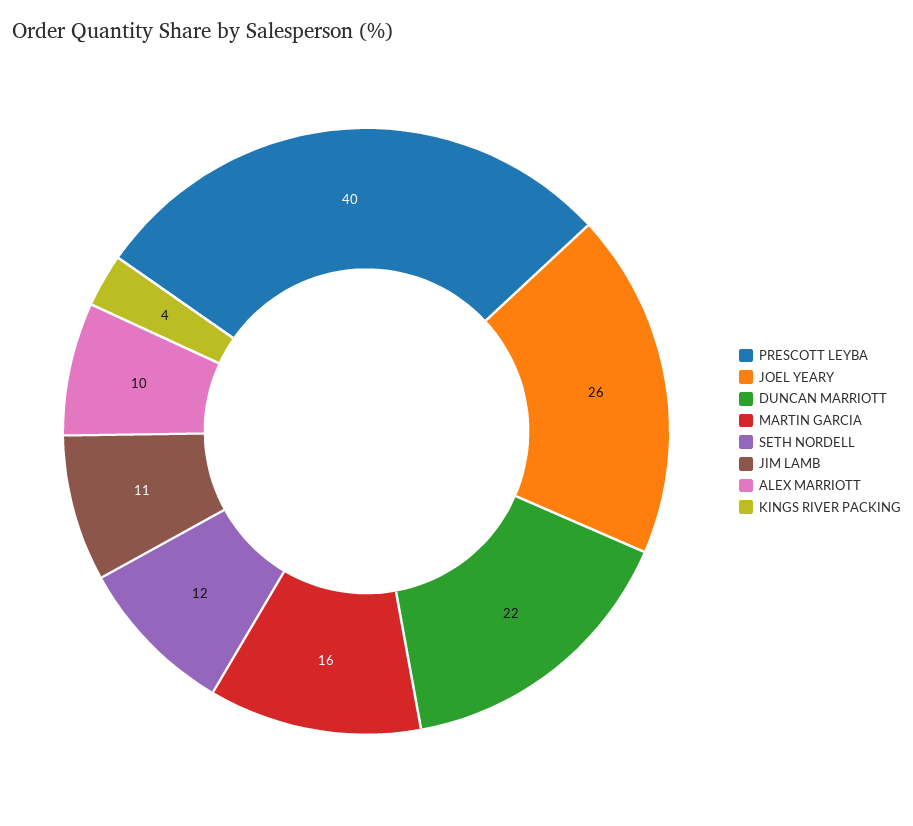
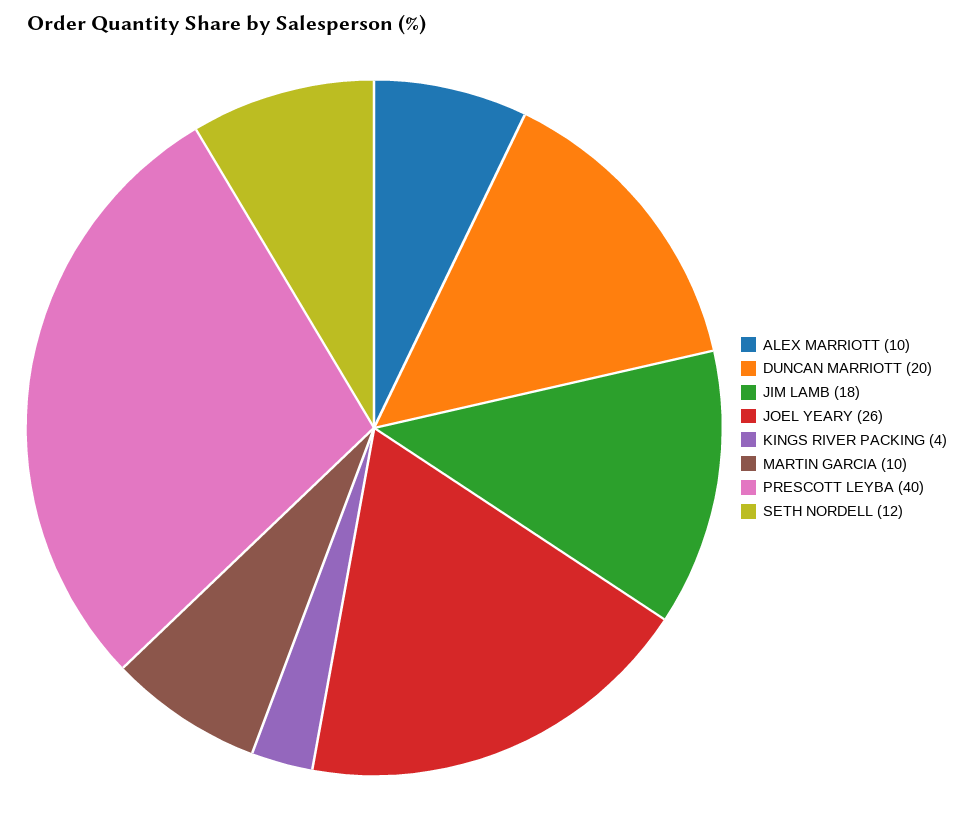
  {
    "PRESCOTT LEYBA": 40,
    "JOEL YEARY": 26,
-   "DUNCAN MARRIOTT": 22,
+   "DUNCAN MARRIOTT": 20,
-   "MARTIN GARCIA": 16,
+   "MARTIN GARCIA": 10,
    "SETH NORDELL": 12,
-   "JIM LAMB": 11,
+   "JIM LAMB": 18,
    "ALEX MARRIOTT": 10,
    "KINGS RIVER PACKING": 4
  }

